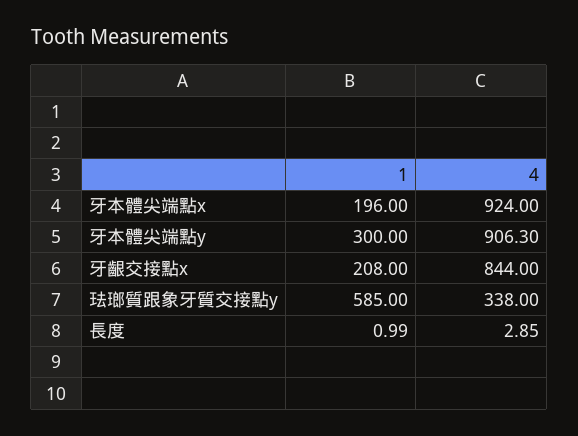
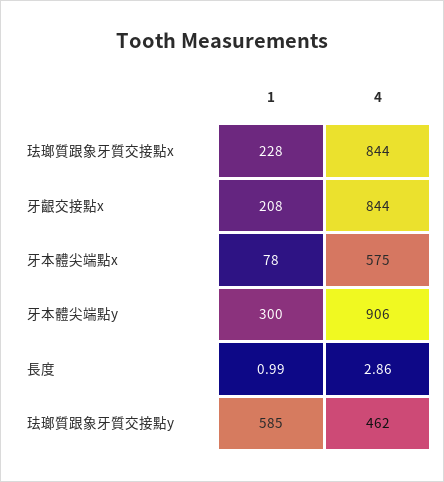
  {
    "1": {
-     "牙本體尖端點x": 196,
+     "牙本體尖端點x": 78,
      "牙本體尖端點y": 300,
      "牙齦交接點x": 208,
      "珐瑯質跟象牙質交接點y": 585,
-     "長度": 0.99
+     "長度": 0.99,
+     "珐瑯質跟象牙質交接點x": 228
    },
    "4": {
-     "牙本體尖端點x": 924,
+     "牙本體尖端點x": 575,
-     "牙本體尖端點y": 906.3,
+     "牙本體尖端點y": 906,
      "牙齦交接點x": 844,
-     "珐瑯質跟象牙質交接點y": 338,
+     "珐瑯質跟象牙質交接點y": 462,
-     "長度": 2.85
+     "長度": 2.86,
+     "珐瑯質跟象牙質交接點x": 844
    }
  }

